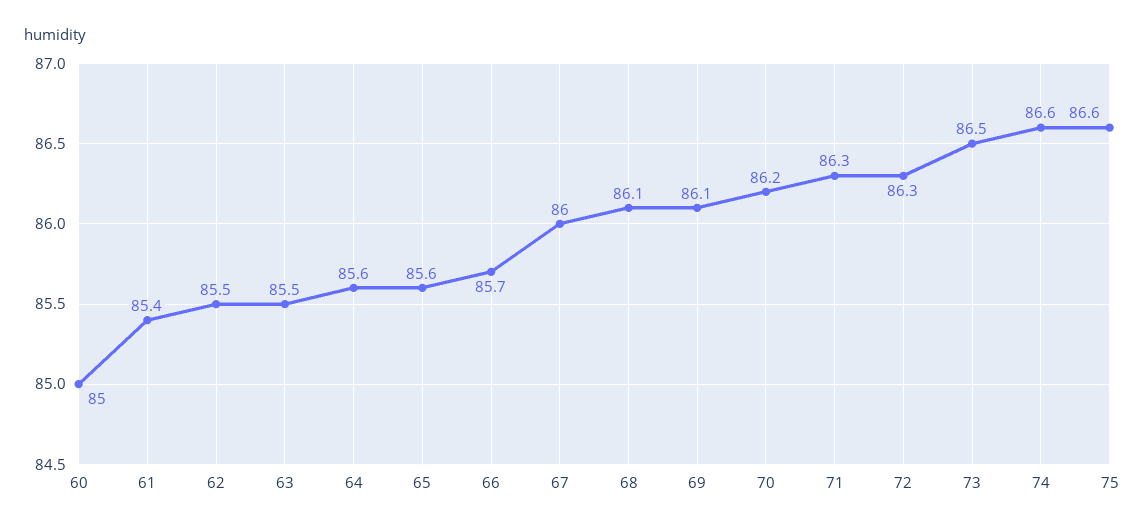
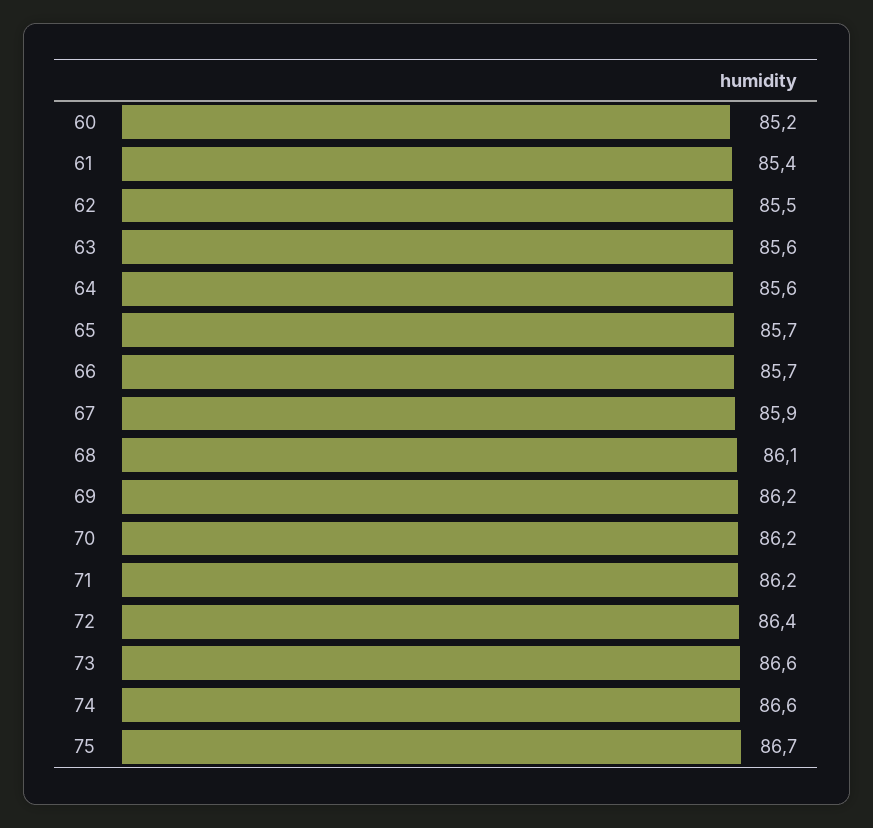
  {
-   "60": 85,
+   "60": 85.2,
    "61": 85.4,
    "62": 85.5,
-   "63": 85.5,
+   "63": 85.6,
    "64": 85.6,
-   "65": 85.6,
+   "65": 85.7,
    "66": 85.7,
-   "67": 86,
+   "67": 85.9,
    "68": 86.1,
-   "69": 86.1,
+   "69": 86.2,
    "70": 86.2,
-   "71": 86.3,
+   "71": 86.2,
-   "72": 86.3,
+   "72": 86.4,
-   "73": 86.5,
+   "73": 86.6,
    "74": 86.6,
-   "75": 86.6
+   "75": 86.7
  }

